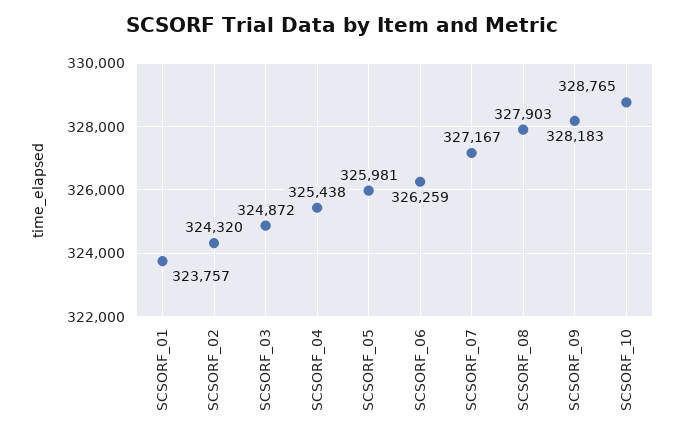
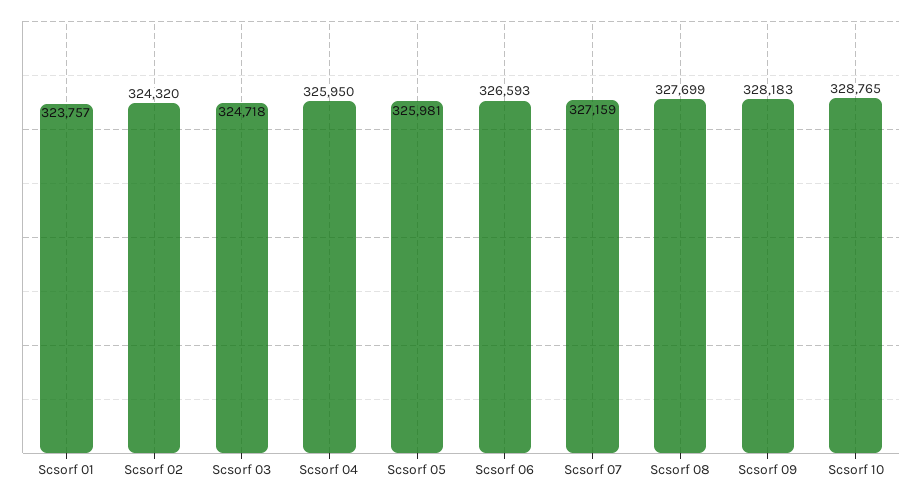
  {
    "SCSORF_01": 323757,
    "SCSORF_02": 324320,
-   "SCSORF_03": 324872,
+   "SCSORF_03": 324718,
-   "SCSORF_04": 325438,
+   "SCSORF_04": 325950,
    "SCSORF_05": 325981,
-   "SCSORF_06": 326259,
+   "SCSORF_06": 326593,
-   "SCSORF_07": 327167,
+   "SCSORF_07": 327159,
-   "SCSORF_08": 327903,
+   "SCSORF_08": 327699,
    "SCSORF_09": 328183,
    "SCSORF_10": 328765
  }

